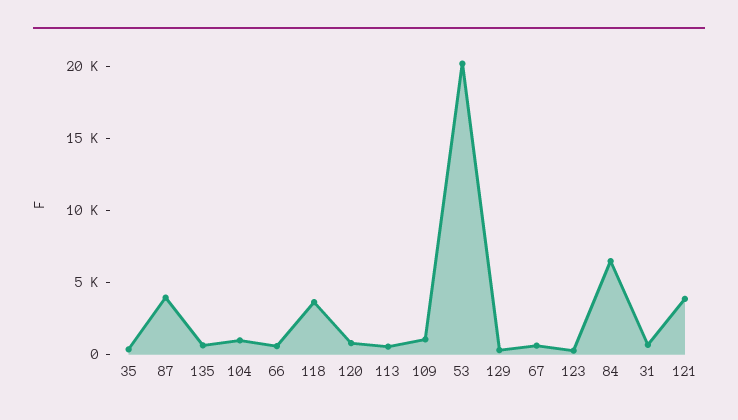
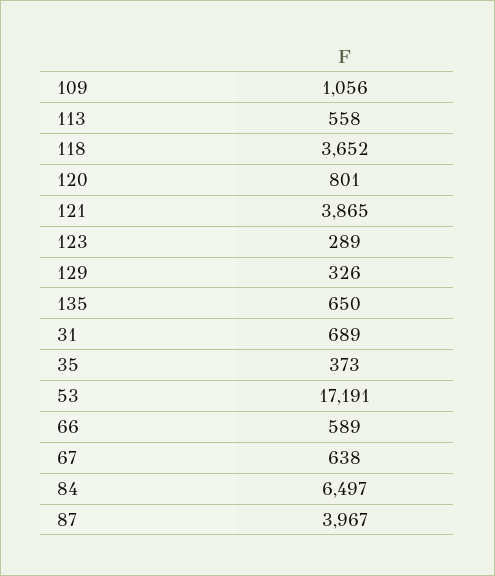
  {
    "35": 373,
    "87": 3967,
    "135": 650,
-   "104": 1000,
    "66": 589,
    "118": 3652,
    "120": 801,
    "113": 558,
    "109": 1056,
-   "53": 20000,
+   "53": 17191,
    "129": 326,
    "67": 638,
    "123": 289,
    "84": 6497,
    "31": 689,
    "121": 3865
  }

